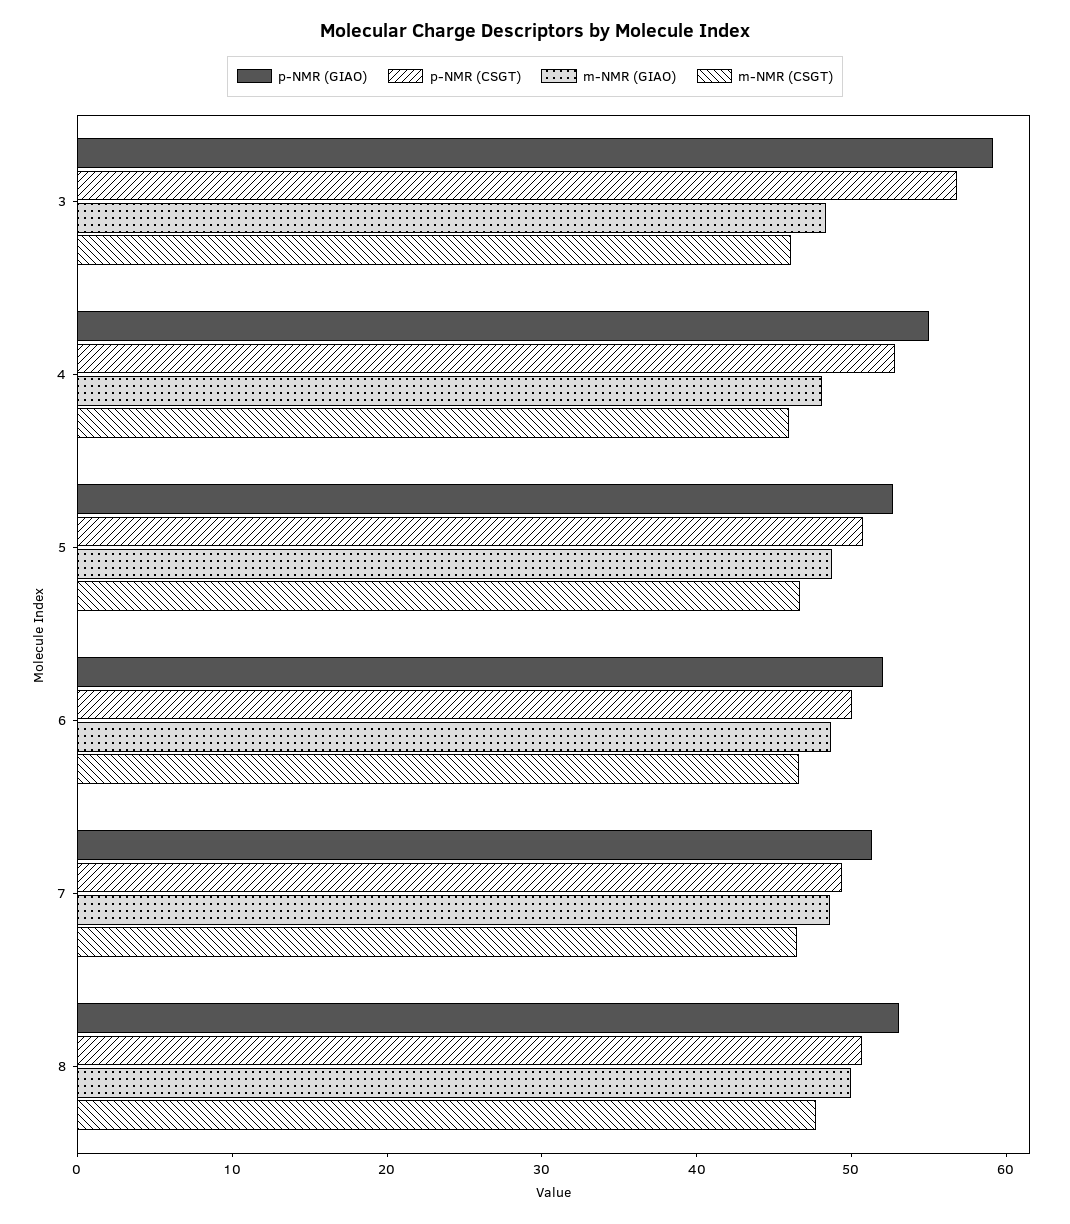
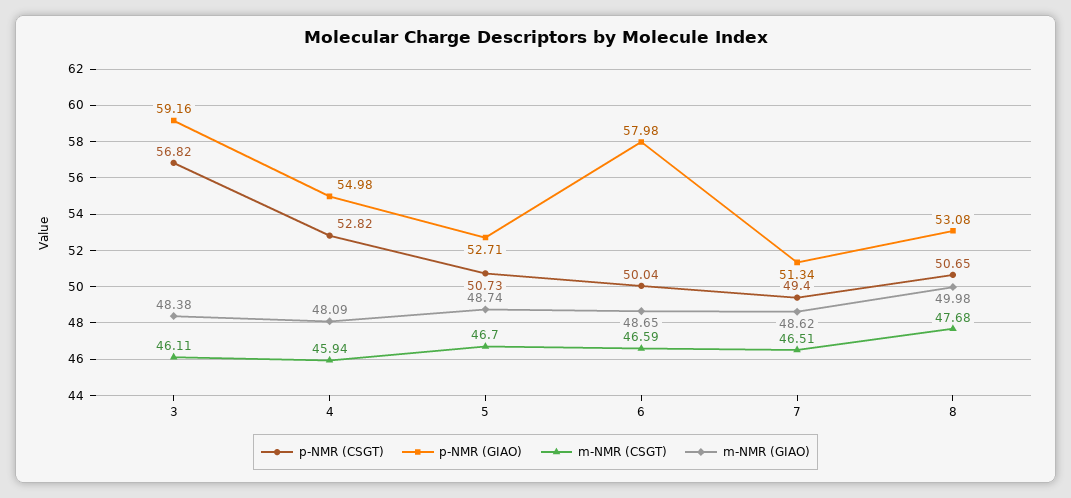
  {
    "p-NMR (GIAO)": {
      "3": 59.16,
      "4": 54.98,
      "5": 52.71,
-     "6": 52,
+     "6": 57.98,
      "7": 51.34,
      "8": 53.08
    },
    "p-NMR (CSGT)": {
      "3": 56.82,
      "4": 52.82,
      "5": 50.73,
      "6": 50.04,
      "7": 49.4,
      "8": 50.65
    },
    "m-NMR (GIAO)": {
      "3": 48.38,
      "4": 48.09,
      "5": 48.74,
      "6": 48.65,
      "7": 48.62,
      "8": 49.98
    },
    "m-NMR (CSGT)": {
      "3": 46.11,
      "4": 45.94,
      "5": 46.7,
      "6": 46.59,
      "7": 46.51,
      "8": 47.68
    }
  }

